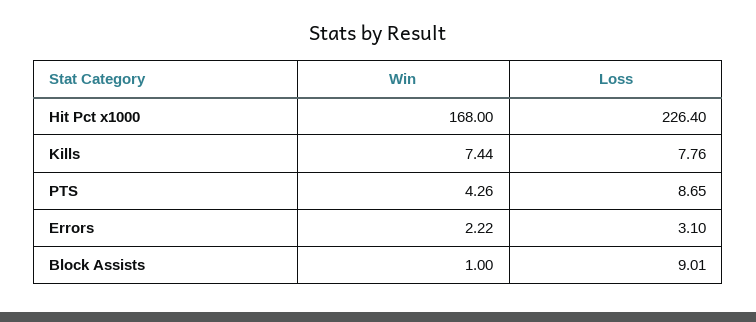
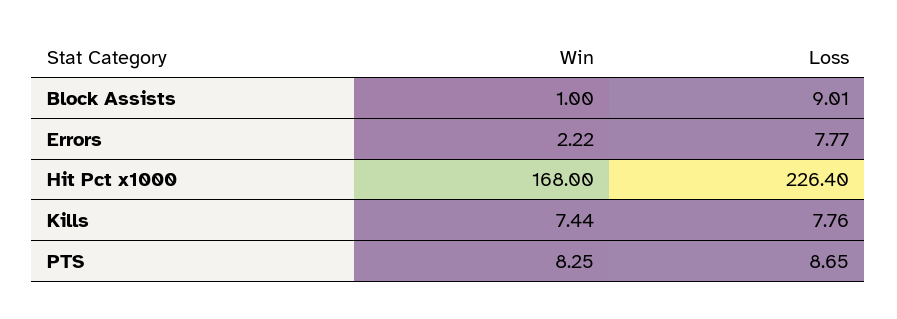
  {
    "Win": {
      "Hit Pct x1000": 168,
      "Kills": 7.44,
-     "PTS": 4.26,
+     "PTS": 8.25,
      "Errors": 2.22,
      "Block Assists": 1
    },
    "Loss": {
      "Hit Pct x1000": 226.4,
      "Kills": 7.76,
      "PTS": 8.65,
-     "Errors": 3.1,
+     "Errors": 7.77,
      "Block Assists": 9.01
    }
  }

